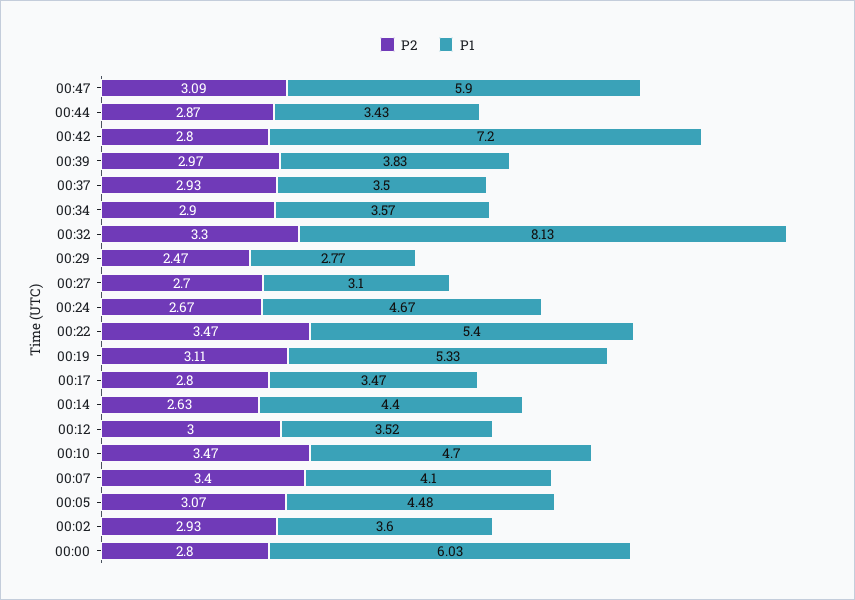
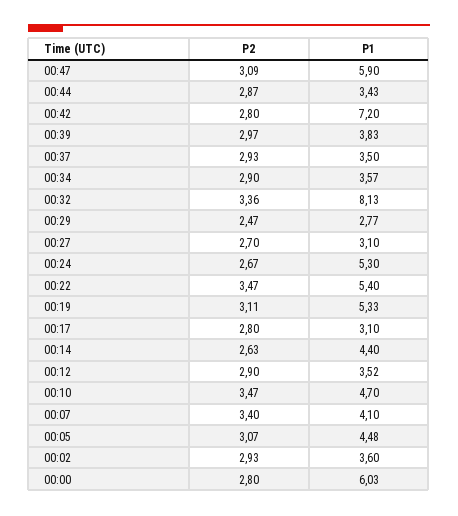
  {
    "P2": {
      "00:47": 3.09,
      "00:44": 2.87,
      "00:42": 2.8,
      "00:39": 2.97,
      "00:37": 2.93,
      "00:34": 2.9,
-     "00:32": 3.3,
+     "00:32": 3.36,
      "00:29": 2.47,
      "00:27": 2.7,
      "00:24": 2.67,
      "00:22": 3.47,
      "00:19": 3.11,
      "00:17": 2.8,
      "00:14": 2.63,
-     "00:12": 3,
+     "00:12": 2.9,
      "00:10": 3.47,
      "00:07": 3.4,
      "00:05": 3.07,
      "00:02": 2.93,
      "00:00": 2.8
    },
    "P1": {
      "00:47": 5.9,
      "00:44": 3.43,
      "00:42": 7.2,
      "00:39": 3.83,
      "00:37": 3.5,
      "00:34": 3.57,
      "00:32": 8.13,
      "00:29": 2.77,
      "00:27": 3.1,
-     "00:24": 4.67,
+     "00:24": 5.3,
      "00:22": 5.4,
      "00:19": 5.33,
-     "00:17": 3.47,
+     "00:17": 3.1,
      "00:14": 4.4,
      "00:12": 3.52,
      "00:10": 4.7,
      "00:07": 4.1,
      "00:05": 4.48,
      "00:02": 3.6,
      "00:00": 6.03
    }
  }

